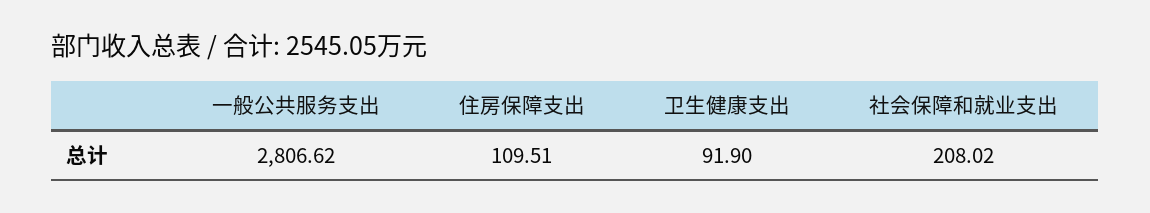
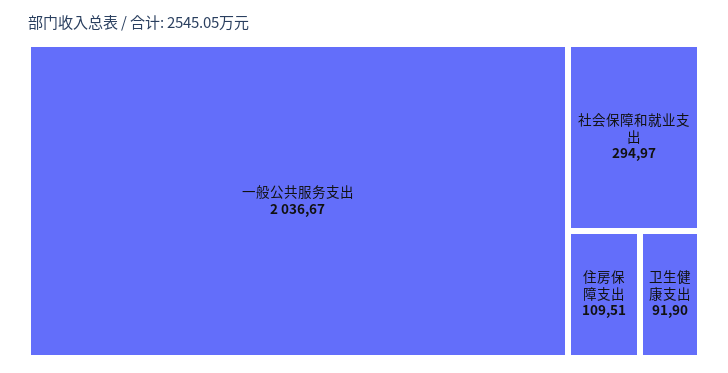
  {
-   "一般公共服务支出": 2806.62,
+   "一般公共服务支出": 2036.67,
    "住房保障支出": 109.51,
    "卫生健康支出": 91.9,
-   "社会保障和就业支出": 208.02
+   "社会保障和就业支出": 294.97
  }

